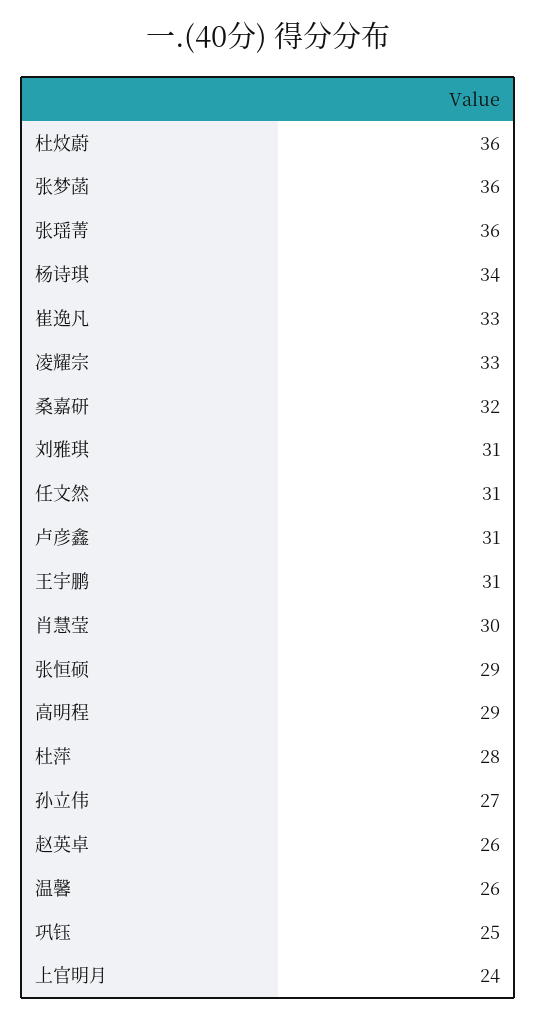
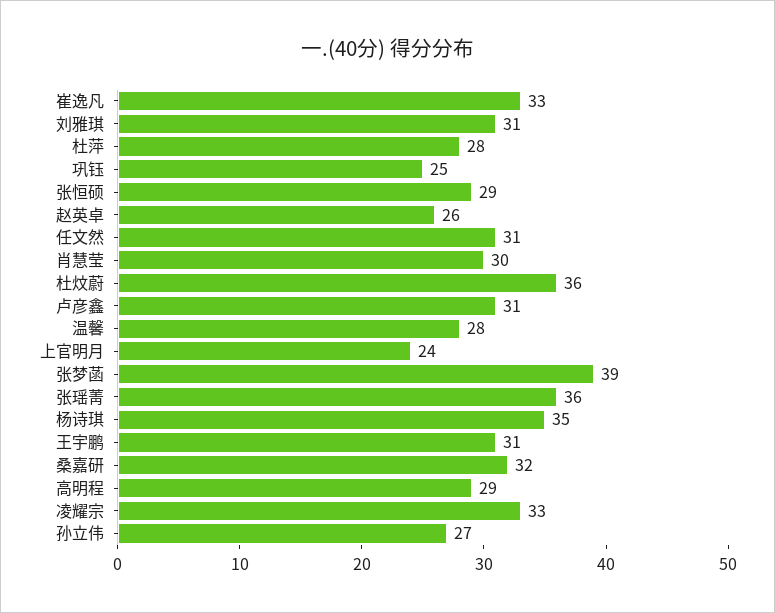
  {
    "杜炆蔚": 36,
-   "张梦菡": 36,
+   "张梦菡": 39,
    "张瑶菁": 36,
-   "杨诗琪": 34,
+   "杨诗琪": 35,
    "崔逸凡": 33,
    "凌耀宗": 33,
    "桑嘉研": 32,
    "刘雅琪": 31,
    "任文然": 31,
    "卢彦鑫": 31,
    "王宇鹏": 31,
    "肖慧莹": 30,
    "张恒硕": 29,
    "高明程": 29,
    "杜萍": 28,
    "孙立伟": 27,
    "赵英卓": 26,
-   "温馨": 26,
+   "温馨": 28,
    "巩钰": 25,
    "上官明月": 24
  }

